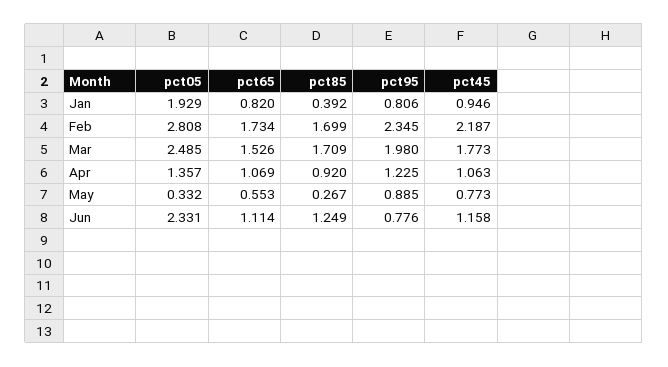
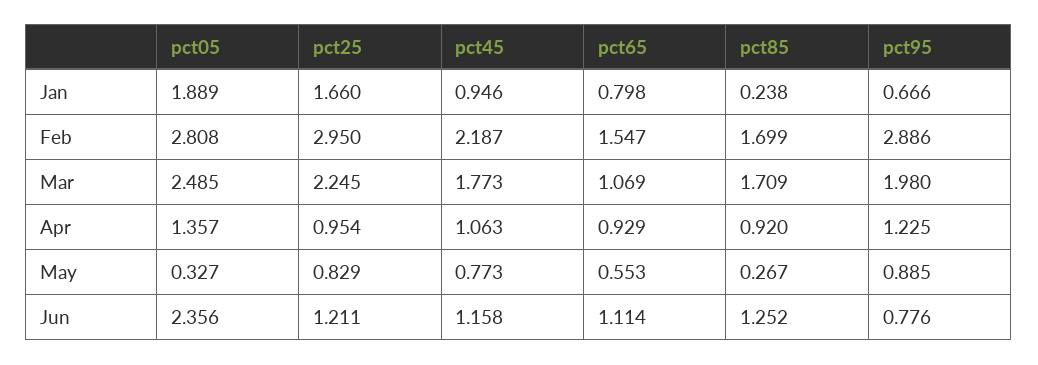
  {
    "pct05": {
-     "Jan": 1.929,
+     "Jan": 1.889,
      "Feb": 2.808,
      "Mar": 2.485,
      "Apr": 1.357,
-     "May": 0.332,
+     "May": 0.327,
-     "Jun": 2.331
+     "Jun": 2.356
    },
    "pct65": {
-     "Jan": 0.82,
+     "Jan": 0.798,
-     "Feb": 1.734,
+     "Feb": 1.547,
-     "Mar": 1.526,
+     "Mar": 1.069,
-     "Apr": 1.069,
+     "Apr": 0.929,
      "May": 0.553,
      "Jun": 1.114
    },
    "pct85": {
-     "Jan": 0.392,
+     "Jan": 0.238,
      "Feb": 1.699,
      "Mar": 1.709,
      "Apr": 0.92,
      "May": 0.267,
-     "Jun": 1.249
+     "Jun": 1.252
    },
    "pct95": {
-     "Jan": 0.806,
+     "Jan": 0.666,
-     "Feb": 2.345,
+     "Feb": 2.886,
      "Mar": 1.98,
      "Apr": 1.225,
      "May": 0.885,
      "Jun": 0.776
    },
    "pct45": {
      "Jan": 0.946,
      "Feb": 2.187,
      "Mar": 1.773,
      "Apr": 1.063,
      "May": 0.773,
      "Jun": 1.158
-   }
+   },
+   "pct25": {
+     "Jan": 1.66,
+     "Feb": 2.95,
+     "Mar": 2.245,
+     "Apr": 0.954,
+     "May": 0.829,
+     "Jun": 1.211
+   }
  }

